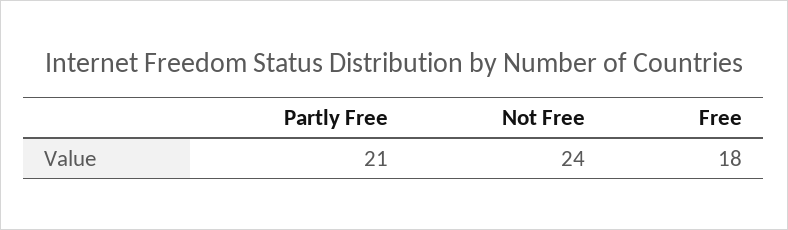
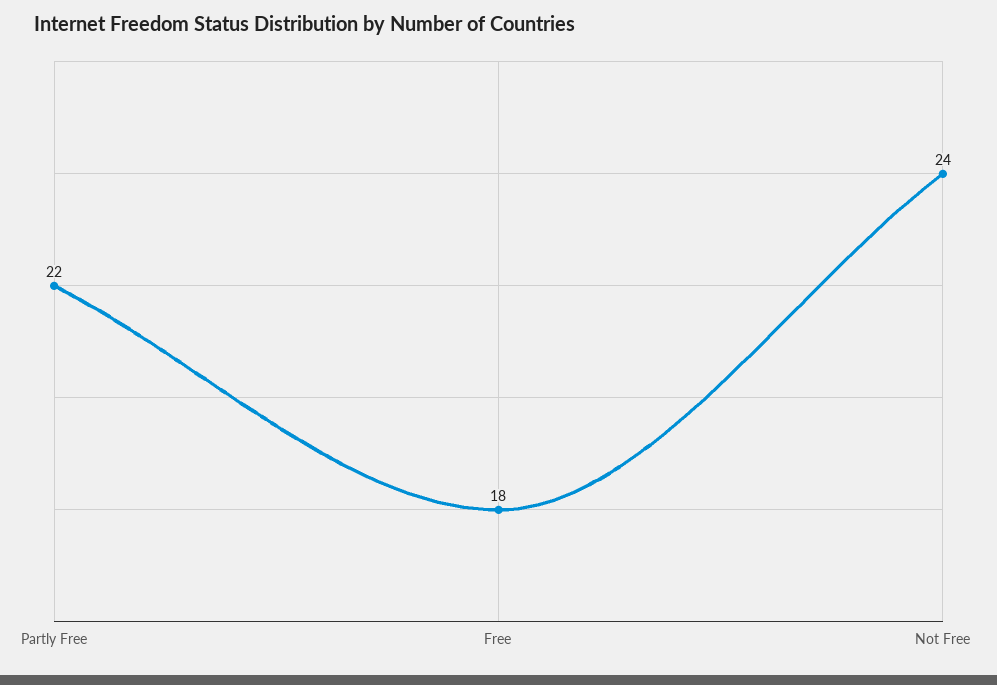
  {
-   "Partly Free": 21,
+   "Partly Free": 22,
    "Not Free": 24,
    "Free": 18
  }

